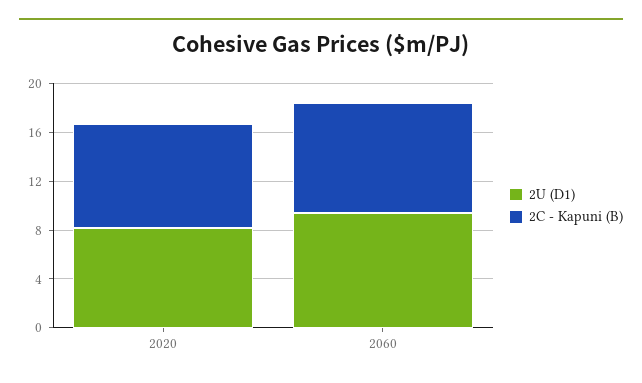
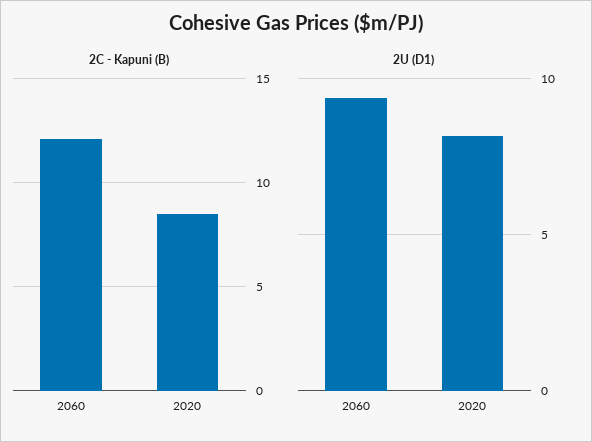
  {
    "2U (D1)": {
      "2020": 8,
      "2060": 9.5
    },
    "2C - Kapuni (B)": {
      "2020": 8.5,
-     "2060": 9
+     "2060": 12
    }
  }

